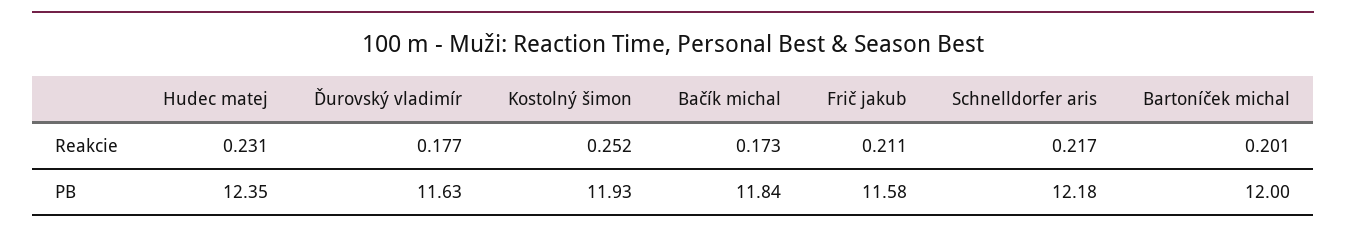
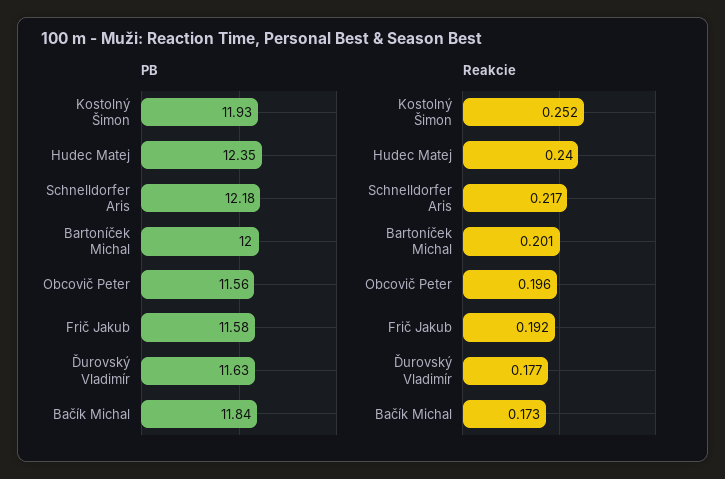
  {
    "Reakcie": {
-     "Hudec matej": 0.231,
+     "Hudec matej": 0.24,
      "Ďurovský vladimír": 0.177,
      "Kostolný šimon": 0.252,
      "Bačík michal": 0.173,
-     "Frič jakub": 0.211,
+     "Frič jakub": 0.192,
      "Schnelldorfer aris": 0.217,
-     "Bartoníček michal": 0.201
+     "Bartoníček michal": 0.201,
+     "Obcovič Peter": 0.196
    },
    "PB": {
      "Hudec matej": 12.35,
      "Ďurovský vladimír": 11.63,
      "Kostolný šimon": 11.93,
      "Bačík michal": 11.84,
      "Frič jakub": 11.58,
      "Schnelldorfer aris": 12.18,
-     "Bartoníček michal": 12
+     "Bartoníček michal": 12,
+     "Obcovič Peter": 11.56
    }
  }

